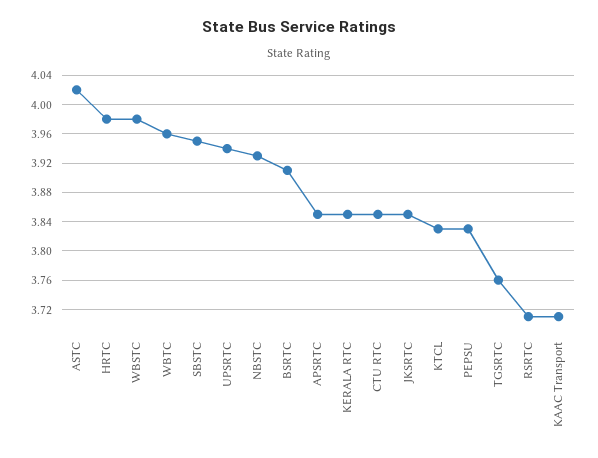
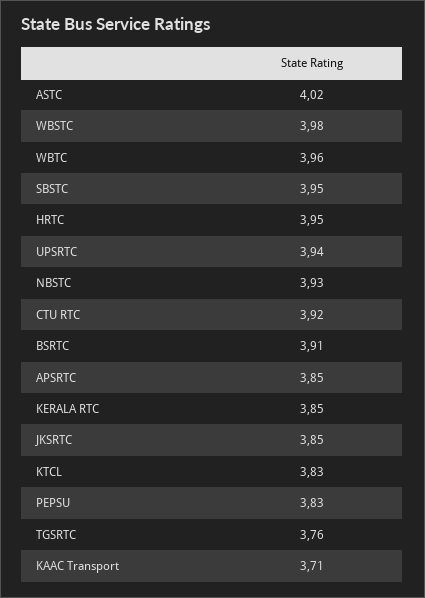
  {
    "ASTC": 4.02,
-   "HRTC": 3.98,
+   "HRTC": 3.95,
    "WBSTC": 3.98,
    "WBTC": 3.96,
    "SBSTC": 3.95,
    "UPSRTC": 3.94,
    "NBSTC": 3.93,
    "BSRTC": 3.91,
    "APSRTC": 3.85,
    "KERALA RTC": 3.85,
-   "CTU RTC": 3.85,
+   "CTU RTC": 3.92,
    "JKSRTC": 3.85,
    "KTCL": 3.83,
    "PEPSU": 3.83,
    "TGSRTC": 3.76,
-   "RSRTC": 3.71,
    "KAAC Transport": 3.71
  }

